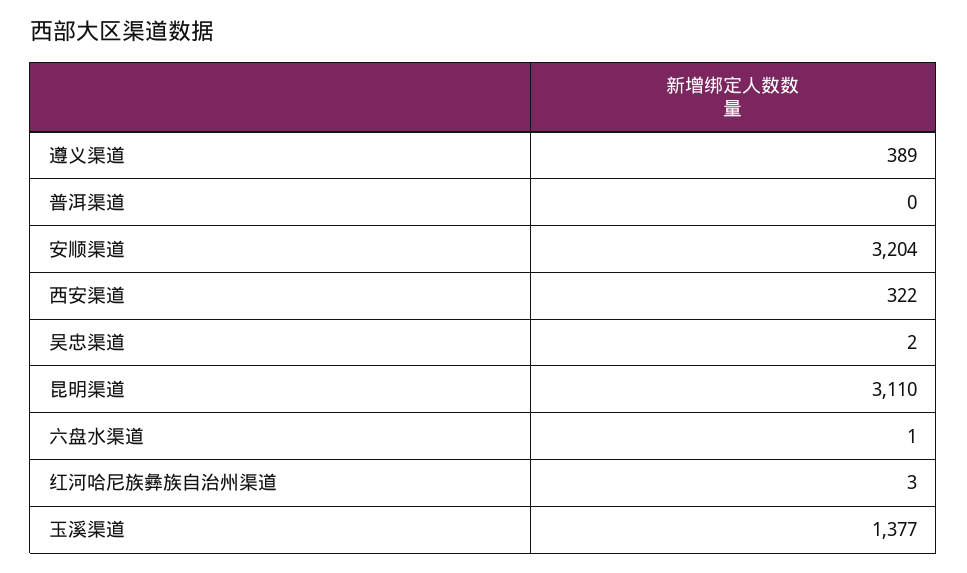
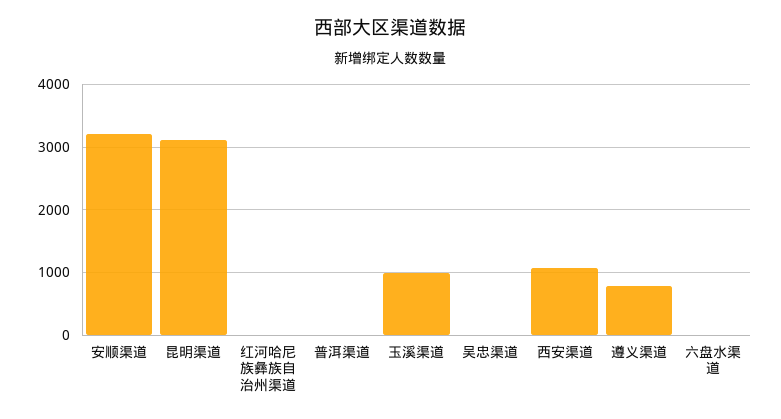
  {
-   "遵义渠道": 389,
+   "遵义渠道": 800,
    "普洱渠道": 0,
    "安顺渠道": 3204,
-   "西安渠道": 322,
+   "西安渠道": 1100,
    "吴忠渠道": 2,
    "昆明渠道": 3110,
    "六盘水渠道": 1,
    "红河哈尼族彝族自治州渠道": 3,
-   "玉溪渠道": 1377
+   "玉溪渠道": 1000
  }

